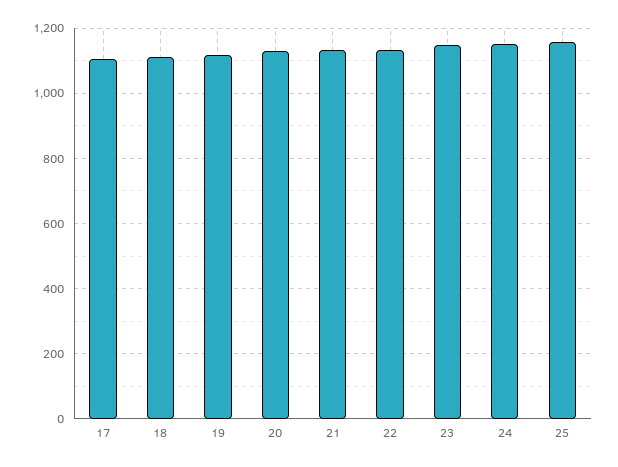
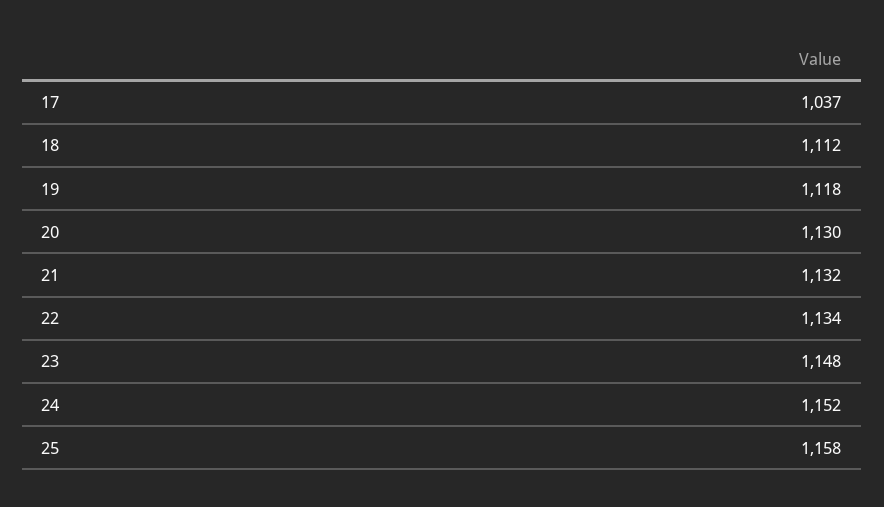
  {
-   "17": 1100,
+   "17": 1037,
    "18": 1112,
    "19": 1118,
    "20": 1130,
    "21": 1132,
    "22": 1134,
    "23": 1148,
    "24": 1152,
    "25": 1158
  }

